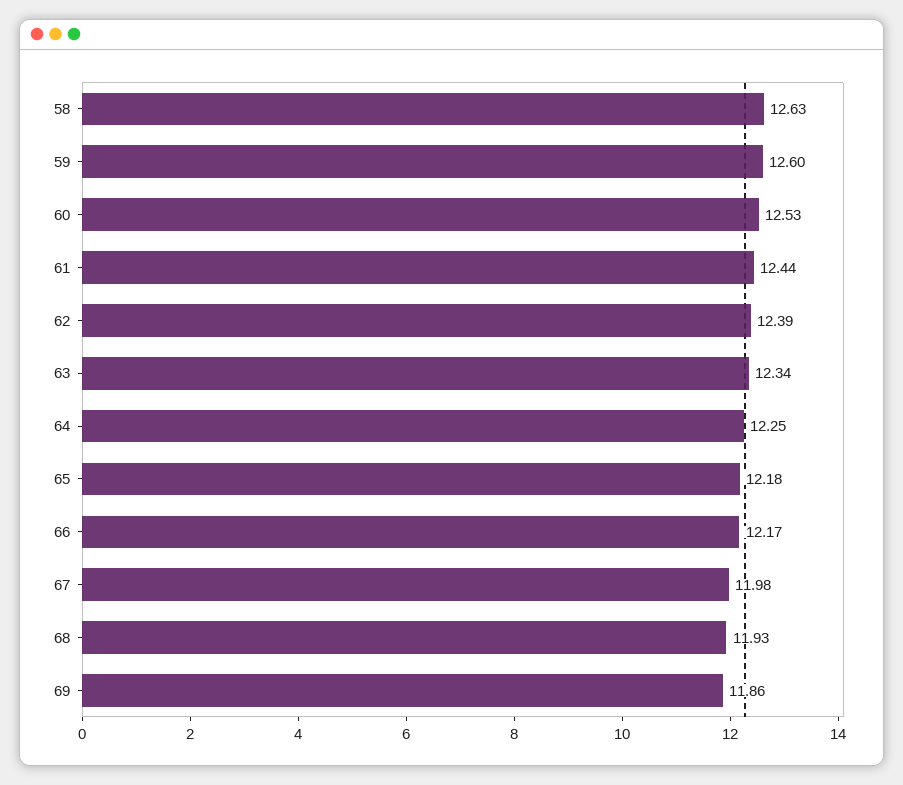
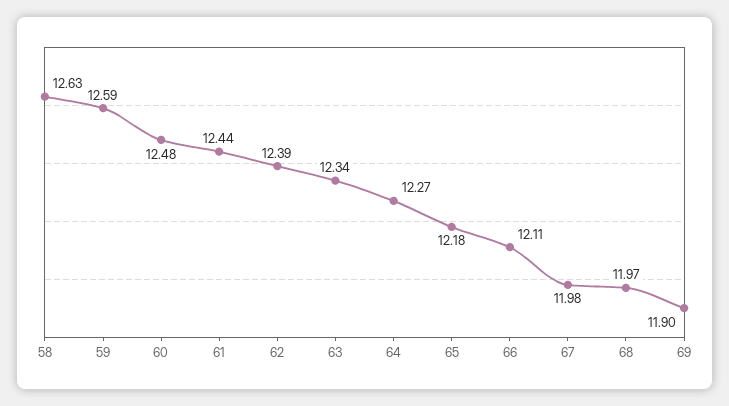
  {
    "58": 12.63,
-   "59": 12.6,
+   "59": 12.59,
-   "60": 12.53,
+   "60": 12.48,
    "61": 12.44,
    "62": 12.39,
    "63": 12.34,
-   "64": 12.25,
+   "64": 12.27,
    "65": 12.18,
-   "66": 12.17,
+   "66": 12.11,
    "67": 11.98,
-   "68": 11.93,
+   "68": 11.97,
-   "69": 11.86
+   "69": 11.9
  }

